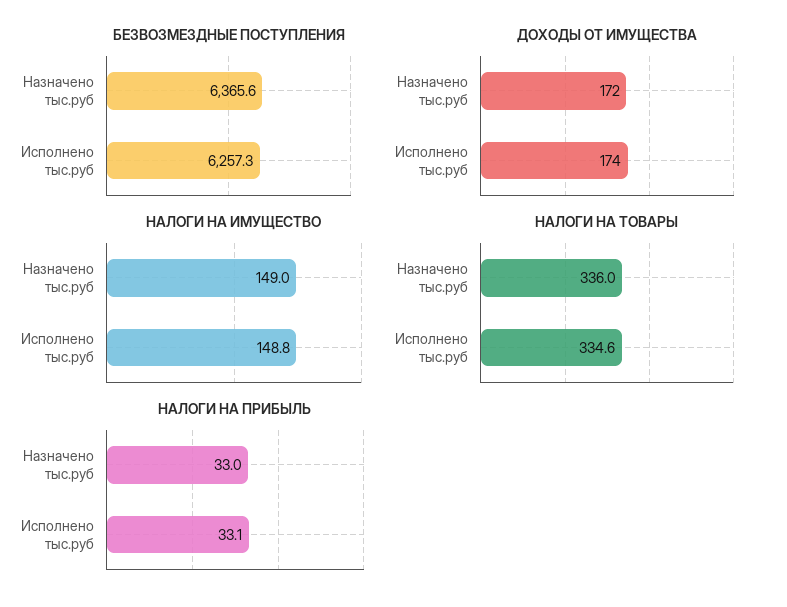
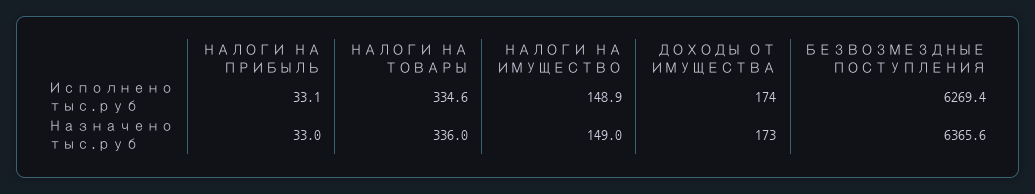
  {
    "БЕЗВОЗМЕЗДНЫЕ ПОСТУПЛЕНИЯ": {
      "Назначено тыс.руб": 6365.6,
-     "Исполнено тыс.руб": 6257.3
+     "Исполнено тыс.руб": 6269.4
    },
    "ДОХОДЫ ОТ ИМУЩЕСТВА": {
-     "Назначено тыс.руб": 172,
+     "Назначено тыс.руб": 173,
      "Исполнено тыс.руб": 174
    },
    "НАЛОГИ НА ИМУЩЕСТВО": {
      "Назначено тыс.руб": 149,
-     "Исполнено тыс.руб": 148.8
+     "Исполнено тыс.руб": 148.9
    },
    "НАЛОГИ НА ТОВАРЫ": {
      "Назначено тыс.руб": 336,
      "Исполнено тыс.руб": 334.6
    },
    "НАЛОГИ НА ПРИБЫЛЬ": {
      "Назначено тыс.руб": 33,
      "Исполнено тыс.руб": 33.1
    }
  }

